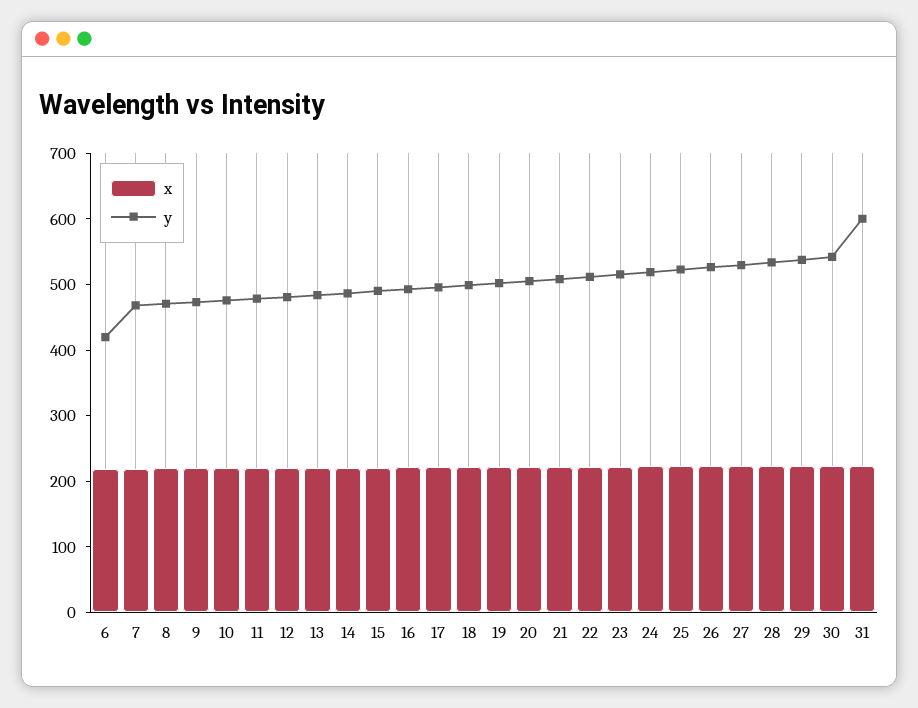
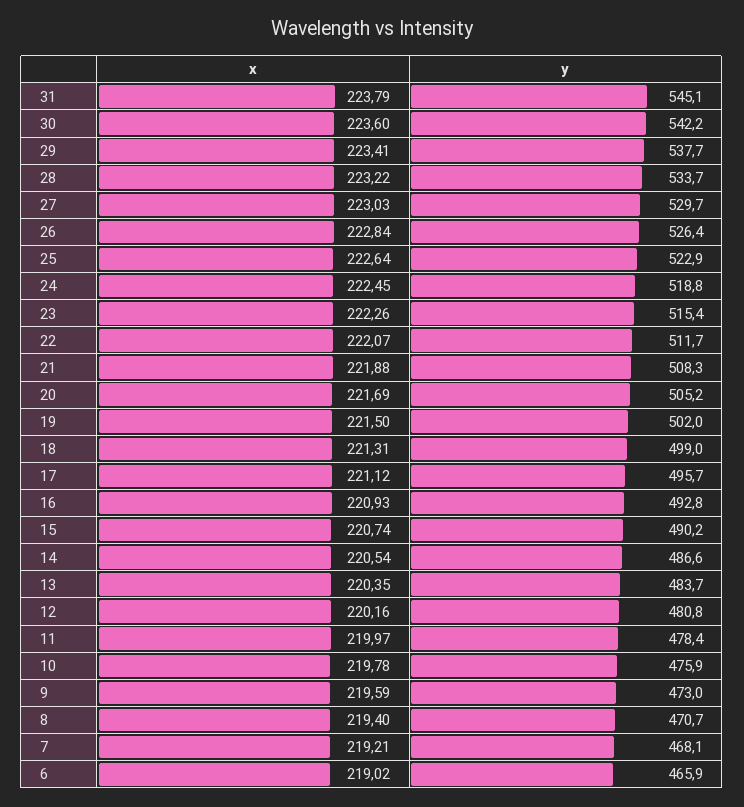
  {
    "x": {
      "6": 219.02,
      "7": 219.21,
      "8": 219.4,
      "9": 219.59,
      "10": 219.78,
      "11": 219.97,
      "12": 220.16,
      "13": 220.35,
      "14": 220.54,
      "15": 220.74,
      "16": 220.93,
      "17": 221.12,
      "18": 221.31,
      "19": 221.5,
      "20": 221.69,
      "21": 221.88,
      "22": 222.07,
      "23": 222.26,
      "24": 222.45,
      "25": 222.64,
      "26": 222.84,
      "27": 223.03,
      "28": 223.22,
      "29": 223.41,
      "30": 223.6,
      "31": 223.79
    },
    "y": {
-     "6": 420,
+     "6": 465.9,
      "7": 468.1,
      "8": 470.7,
      "9": 473,
      "10": 475.9,
      "11": 478.4,
      "12": 480.8,
      "13": 483.7,
      "14": 486.6,
      "15": 490.2,
      "16": 492.8,
      "17": 495.7,
      "18": 499,
      "19": 502,
      "20": 505.2,
      "21": 508.3,
      "22": 511.7,
      "23": 515.4,
      "24": 518.8,
      "25": 522.9,
      "26": 526.4,
      "27": 529.7,
      "28": 533.7,
      "29": 537.7,
      "30": 542.2,
-     "31": 600
+     "31": 545.1
    }
  }

